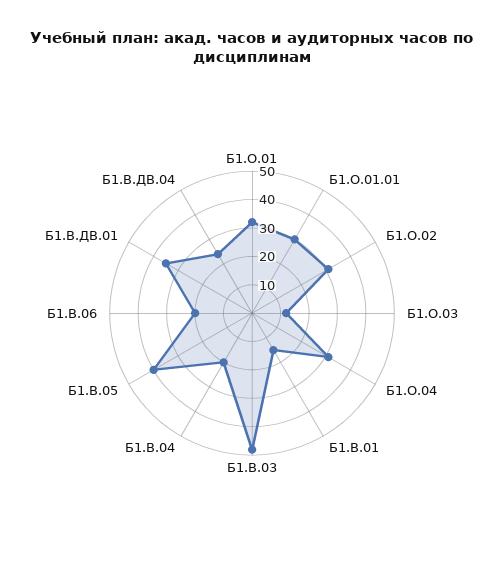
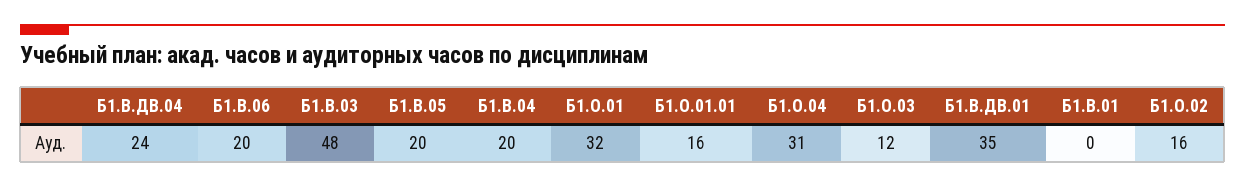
  {
    "Б1.О.01": 32,
-   "Б1.О.01.01": 30,
+   "Б1.О.01.01": 16,
-   "Б1.О.02": 30,
+   "Б1.О.02": 16,
    "Б1.О.03": 12,
    "Б1.О.04": 31,
-   "Б1.В.01": 15,
+   "Б1.В.01": 0,
    "Б1.В.03": 48,
    "Б1.В.04": 20,
-   "Б1.В.05": 40,
+   "Б1.В.05": 20,
    "Б1.В.06": 20,
    "Б1.В.ДВ.01": 35,
    "Б1.В.ДВ.04": 24
  }

